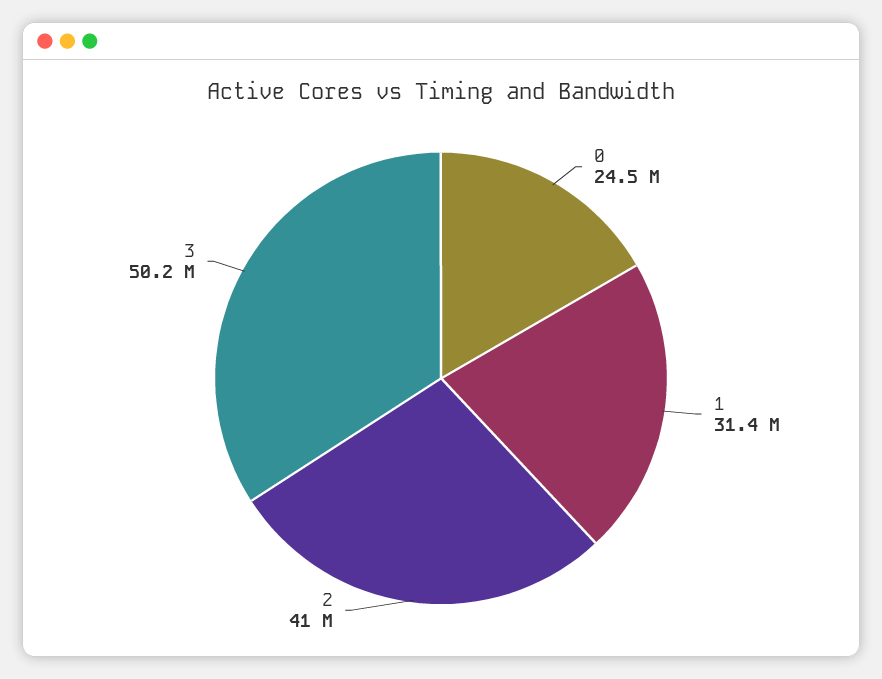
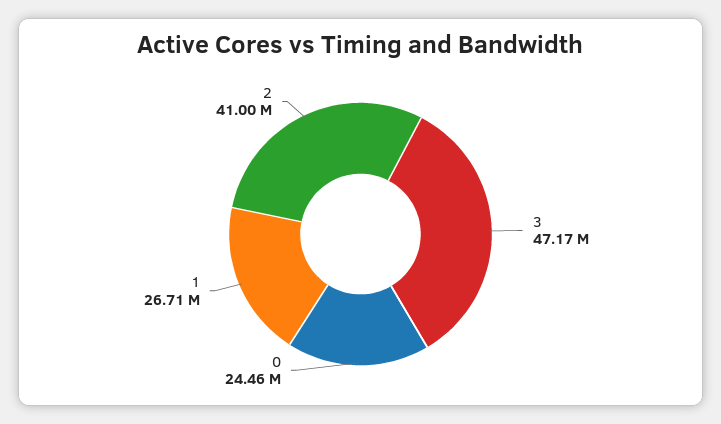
  {
    "0": 24460000,
-   "1": 31400000,
+   "1": 26710000,
    "2": 41000000,
-   "3": 50200000
+   "3": 47170000
  }

